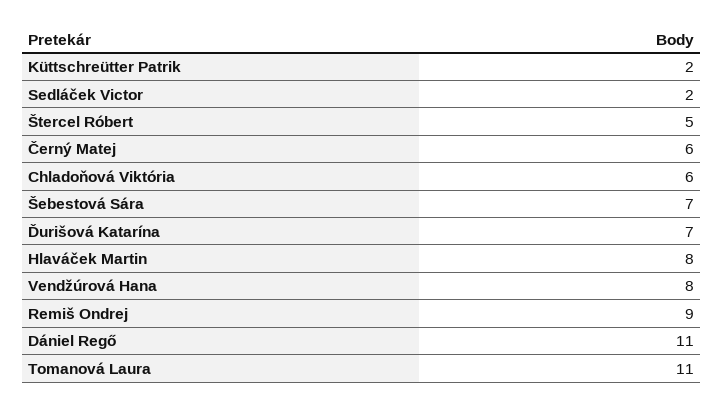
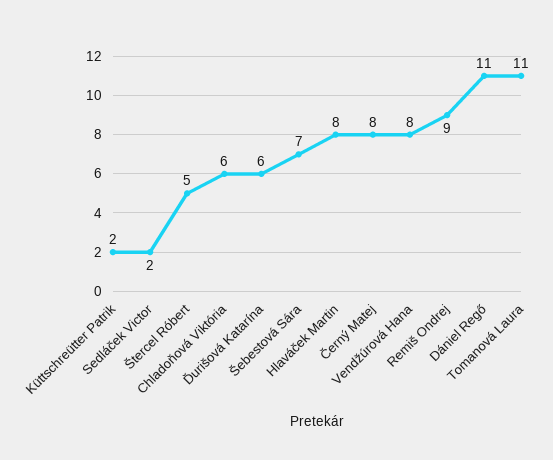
  {
    "Küttschreütter Patrik": 2,
    "Sedláček Victor": 2,
    "Štercel Róbert": 5,
-   "Černý Matej": 6,
+   "Černý Matej": 8,
    "Chladoňová Viktória": 6,
    "Šebestová Sára": 7,
-   "Ďurišová Katarína": 7,
+   "Ďurišová Katarína": 6,
    "Hlaváček Martin": 8,
    "Vendžúrová Hana": 8,
    "Remiš Ondrej": 9,
    "Dániel Regő": 11,
    "Tomanová Laura": 11
  }

